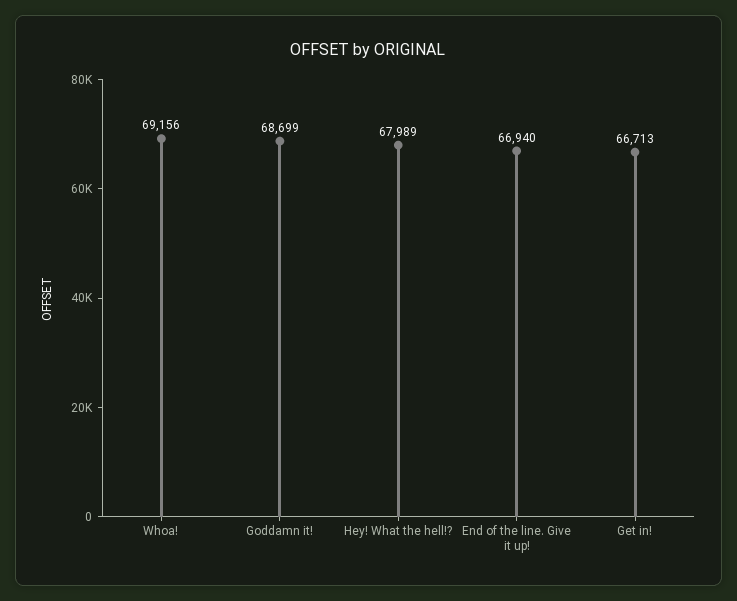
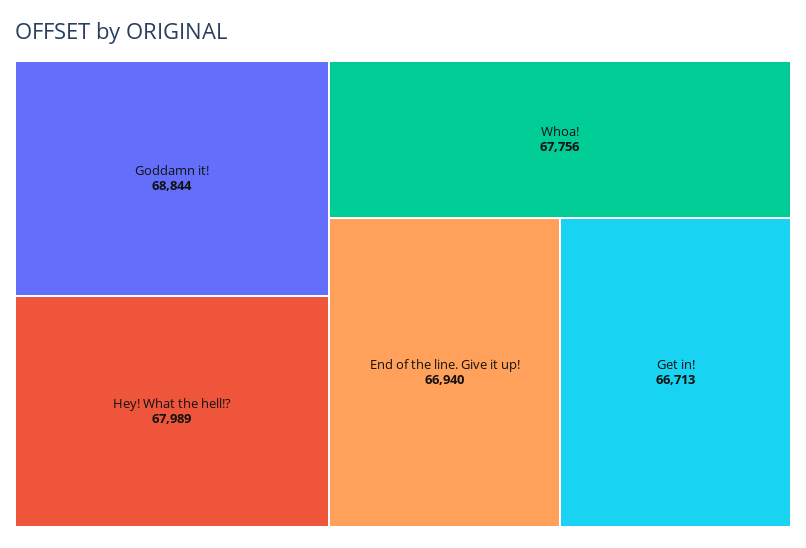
  {
-   "Whoa!": 69156,
+   "Whoa!": 67756,
-   "Goddamn it!": 68699,
+   "Goddamn it!": 68844,
    "Hey! What the hell!?": 67989,
    "End of the line. Give it up!": 66940,
    "Get in!": 66713
  }

